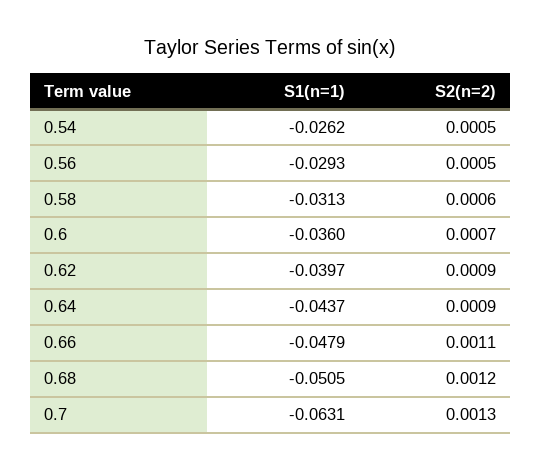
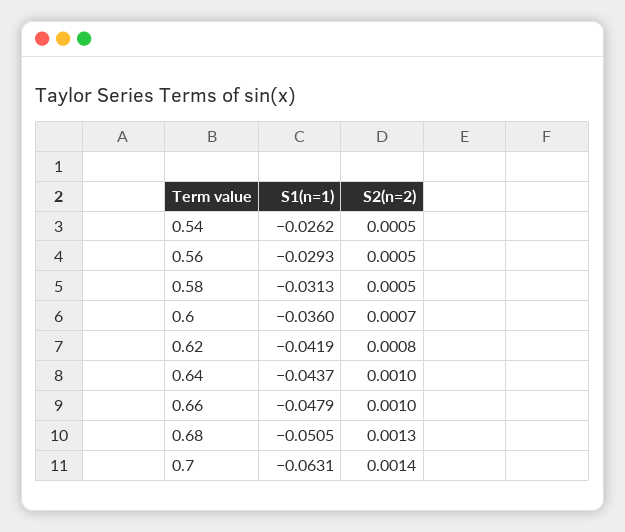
  {
    "S1(n=1)": {
      "0.54": -0.0262,
      "0.56": -0.0293,
      "0.58": -0.0313,
      "0.6": -0.036,
-     "0.62": -0.0397,
+     "0.62": -0.0419,
      "0.64": -0.0437,
      "0.66": -0.0479,
      "0.68": -0.0505,
      "0.7": -0.0631
    },
    "S2(n=2)": {
      "0.54": 0.0005,
      "0.56": 0.0005,
-     "0.58": 0.0006,
+     "0.58": 0.0005,
      "0.6": 0.0007,
-     "0.62": 0.0009,
+     "0.62": 0.0008,
-     "0.64": 0.0009,
+     "0.64": 0.001,
-     "0.66": 0.0011,
+     "0.66": 0.001,
-     "0.68": 0.0012,
+     "0.68": 0.0013,
-     "0.7": 0.0013
+     "0.7": 0.0014
    }
  }

